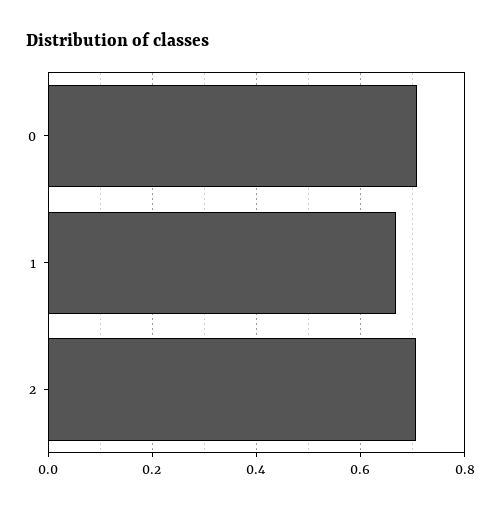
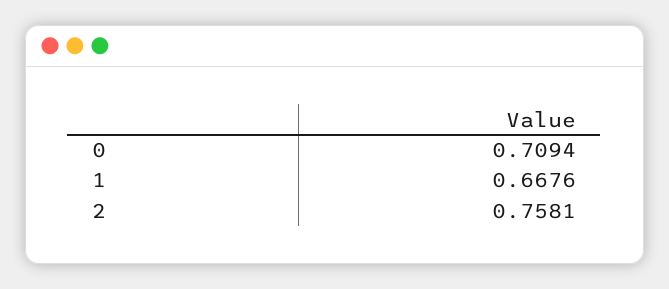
  {
    "0": 0.7094,
    "1": 0.6676,
-   "2": 0.7
+   "2": 0.7581
  }

